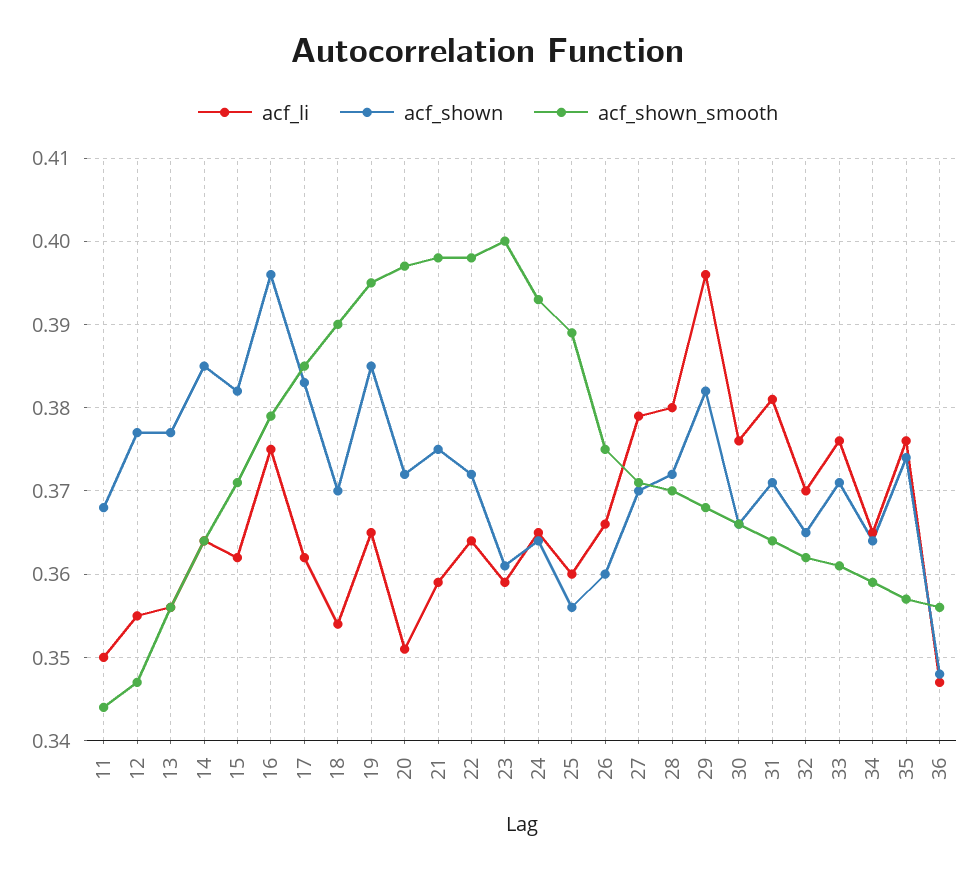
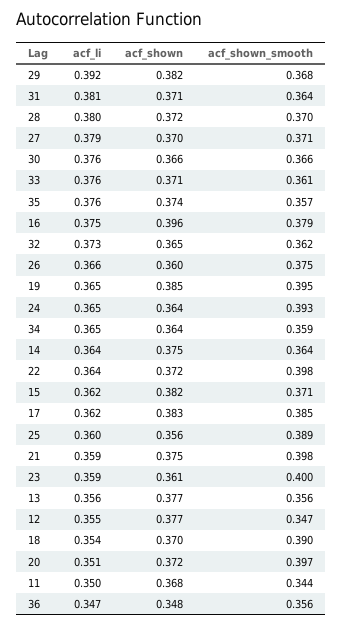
  {
    "acf_li": {
      "11": 0.35,
      "12": 0.355,
      "13": 0.356,
      "14": 0.364,
      "15": 0.362,
      "16": 0.375,
      "17": 0.362,
      "18": 0.354,
      "19": 0.365,
      "20": 0.351,
      "21": 0.359,
      "22": 0.364,
      "23": 0.359,
      "24": 0.365,
      "25": 0.36,
      "26": 0.366,
      "27": 0.379,
      "28": 0.38,
-     "29": 0.396,
+     "29": 0.392,
      "30": 0.376,
      "31": 0.381,
-     "32": 0.37,
+     "32": 0.373,
      "33": 0.376,
      "34": 0.365,
      "35": 0.376,
      "36": 0.347
    },
    "acf_shown": {
      "11": 0.368,
      "12": 0.377,
      "13": 0.377,
-     "14": 0.385,
+     "14": 0.375,
      "15": 0.382,
      "16": 0.396,
      "17": 0.383,
      "18": 0.37,
      "19": 0.385,
      "20": 0.372,
      "21": 0.375,
      "22": 0.372,
      "23": 0.361,
      "24": 0.364,
      "25": 0.356,
      "26": 0.36,
      "27": 0.37,
      "28": 0.372,
      "29": 0.382,
      "30": 0.366,
      "31": 0.371,
      "32": 0.365,
      "33": 0.371,
      "34": 0.364,
      "35": 0.374,
      "36": 0.348
    },
    "acf_shown_smooth": {
      "11": 0.344,
      "12": 0.347,
      "13": 0.356,
      "14": 0.364,
      "15": 0.371,
      "16": 0.379,
      "17": 0.385,
      "18": 0.39,
      "19": 0.395,
      "20": 0.397,
      "21": 0.398,
      "22": 0.398,
      "23": 0.4,
      "24": 0.393,
      "25": 0.389,
      "26": 0.375,
      "27": 0.371,
      "28": 0.37,
      "29": 0.368,
      "30": 0.366,
      "31": 0.364,
      "32": 0.362,
      "33": 0.361,
      "34": 0.359,
      "35": 0.357,
      "36": 0.356
    }
  }

